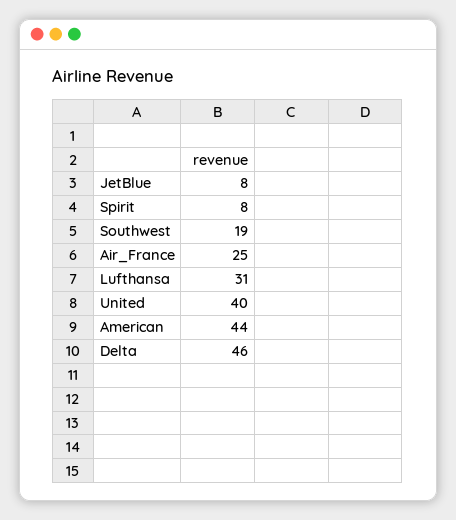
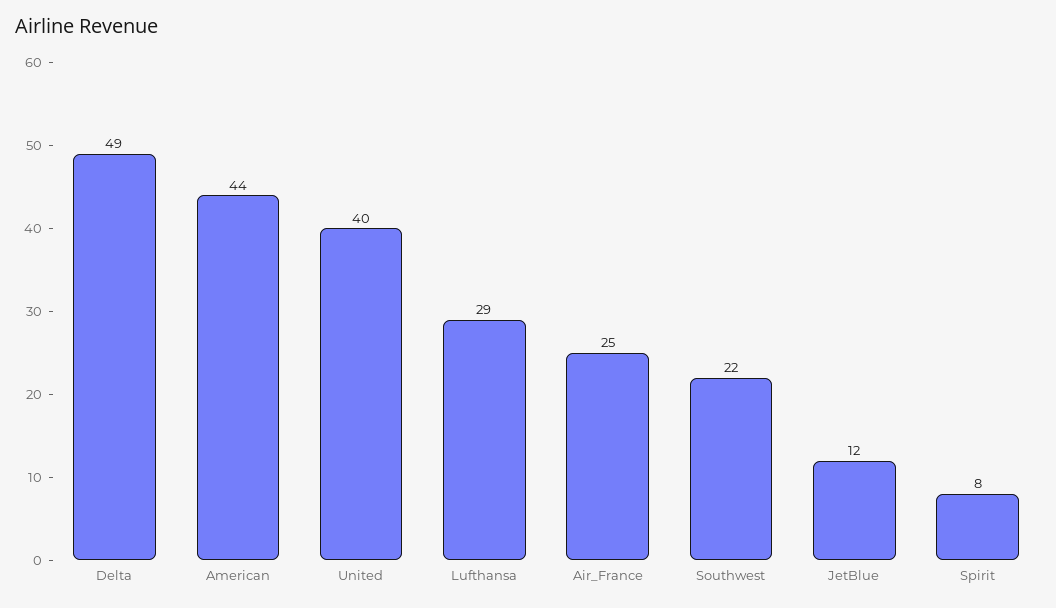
  {
-   "JetBlue": 8,
+   "JetBlue": 12,
    "Spirit": 8,
-   "Southwest": 19,
+   "Southwest": 22,
    "Air_France": 25,
-   "Lufthansa": 31,
+   "Lufthansa": 29,
    "United": 40,
    "American": 44,
-   "Delta": 46
+   "Delta": 49
  }

